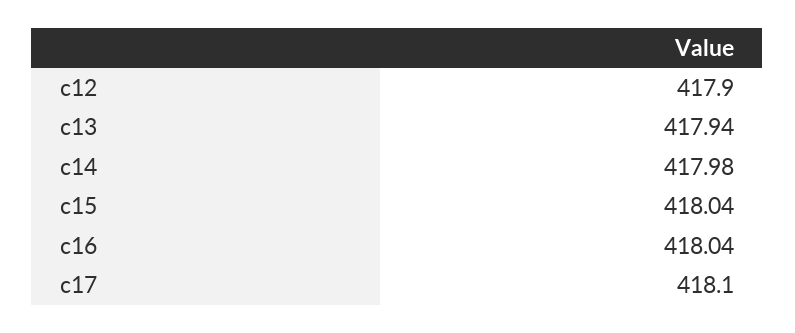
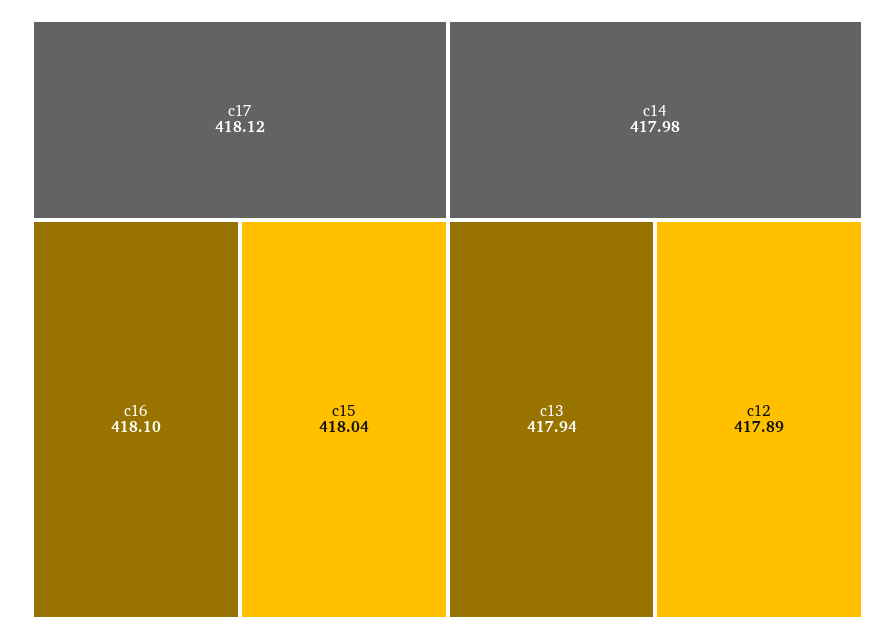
  {
-   "c12": 417.9,
+   "c12": 417.89,
    "c13": 417.94,
    "c14": 417.98,
    "c15": 418.04,
-   "c16": 418.04,
+   "c16": 418.1,
-   "c17": 418.1
+   "c17": 418.12
  }

